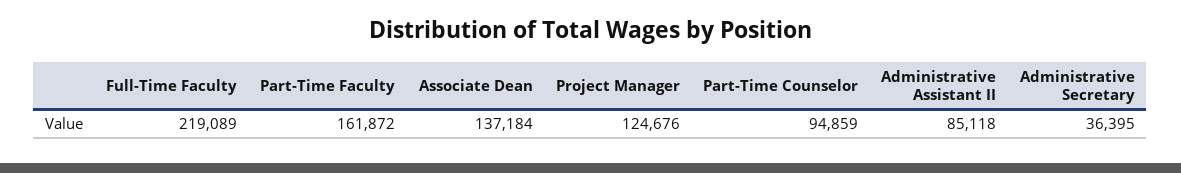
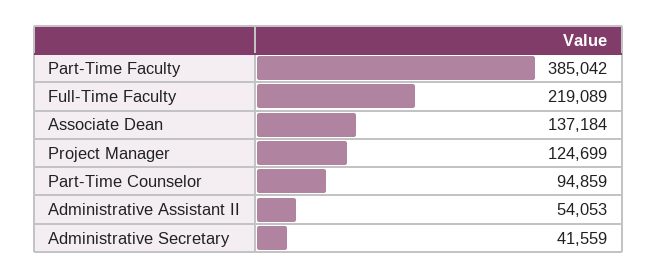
  {
    "Full-Time Faculty": 219089,
-   "Part-Time Faculty": 161872,
+   "Part-Time Faculty": 385042,
    "Associate Dean": 137184,
-   "Project Manager": 124676,
+   "Project Manager": 124699,
    "Part-Time Counselor": 94859,
-   "Administrative Assistant II": 85118,
+   "Administrative Assistant II": 54053,
-   "Administrative Secretary": 36395
+   "Administrative Secretary": 41559
  }

